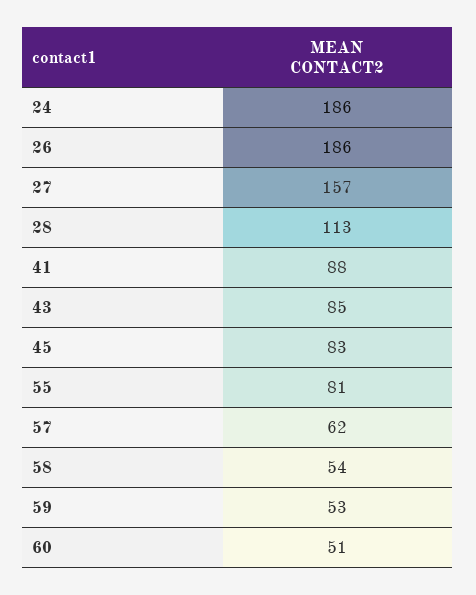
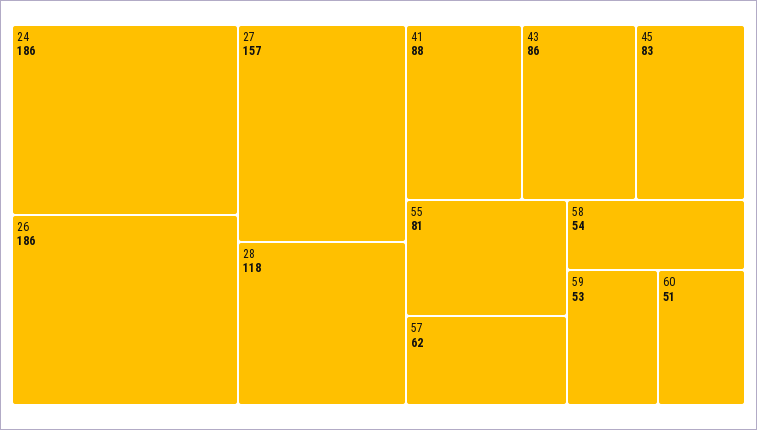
  {
    "24": 186,
    "26": 186,
    "27": 157,
-   "28": 113,
+   "28": 118,
    "41": 88,
-   "43": 85,
+   "43": 86,
    "45": 83,
    "55": 81,
    "57": 62,
    "58": 54,
    "59": 53,
    "60": 51
  }

